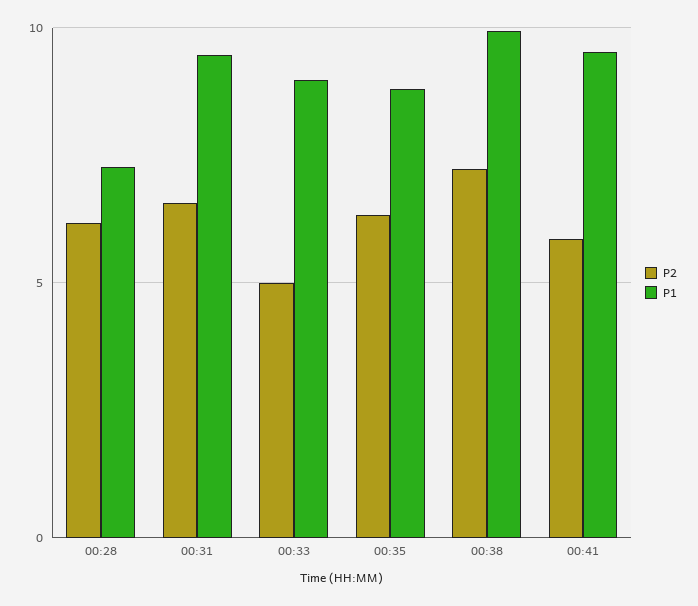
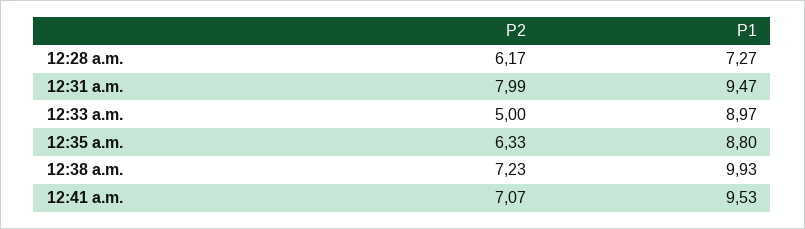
  {
    "P2": {
      "00:28": 6.17,
-     "00:31": 6.5,
+     "00:31": 7.99,
      "00:33": 5,
      "00:35": 6.33,
      "00:38": 7.23,
-     "00:41": 6
+     "00:41": 7.07
    },
    "P1": {
      "00:28": 7.27,
      "00:31": 9.47,
      "00:33": 8.97,
      "00:35": 8.8,
      "00:38": 9.93,
      "00:41": 9.53
    }
  }

